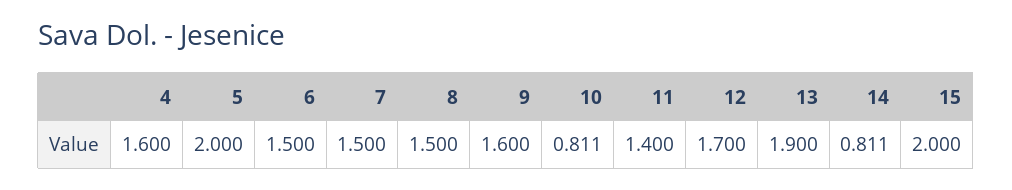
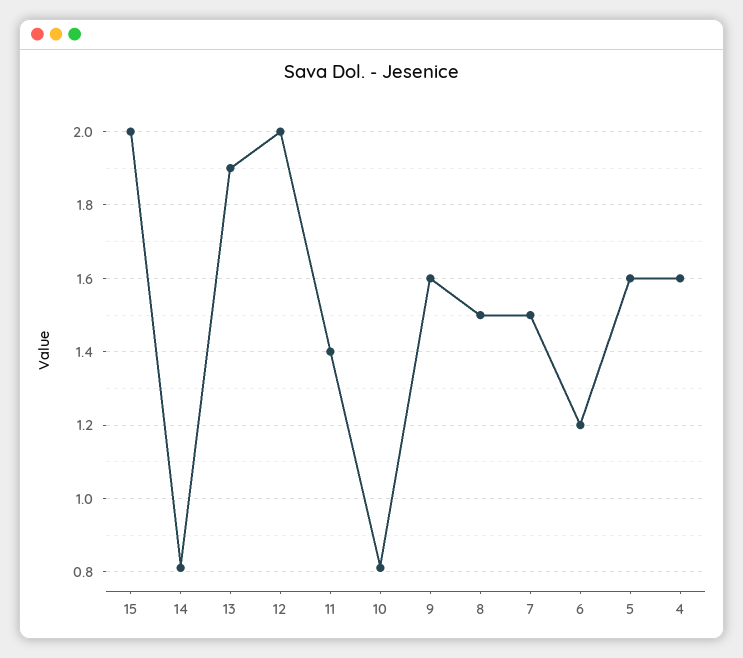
  {
    "4": 1.6,
-   "5": 2,
+   "5": 1.6,
-   "6": 1.5,
+   "6": 1.2,
    "7": 1.5,
    "8": 1.5,
    "9": 1.6,
    "10": 0.811,
    "11": 1.4,
-   "12": 1.7,
+   "12": 2,
    "13": 1.9,
    "14": 0.811,
    "15": 2
  }

